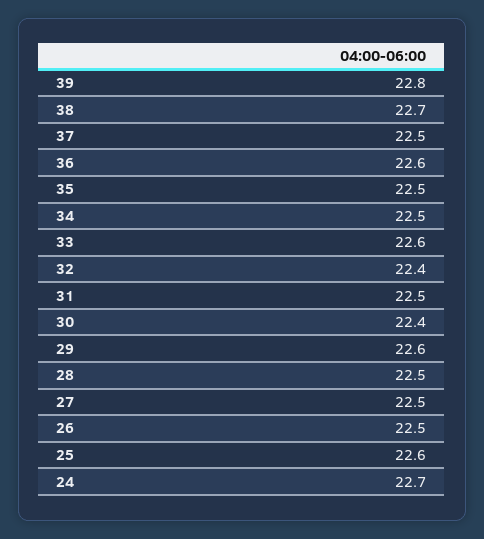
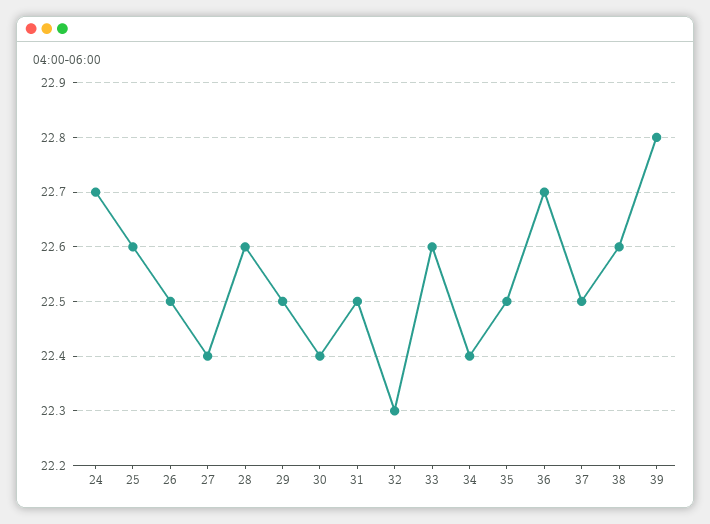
  {
    "39": 22.8,
-   "38": 22.7,
+   "38": 22.6,
    "37": 22.5,
-   "36": 22.6,
+   "36": 22.7,
    "35": 22.5,
-   "34": 22.5,
+   "34": 22.4,
    "33": 22.6,
-   "32": 22.4,
+   "32": 22.3,
    "31": 22.5,
    "30": 22.4,
-   "29": 22.6,
+   "29": 22.5,
-   "28": 22.5,
+   "28": 22.6,
-   "27": 22.5,
+   "27": 22.4,
    "26": 22.5,
    "25": 22.6,
    "24": 22.7
  }

